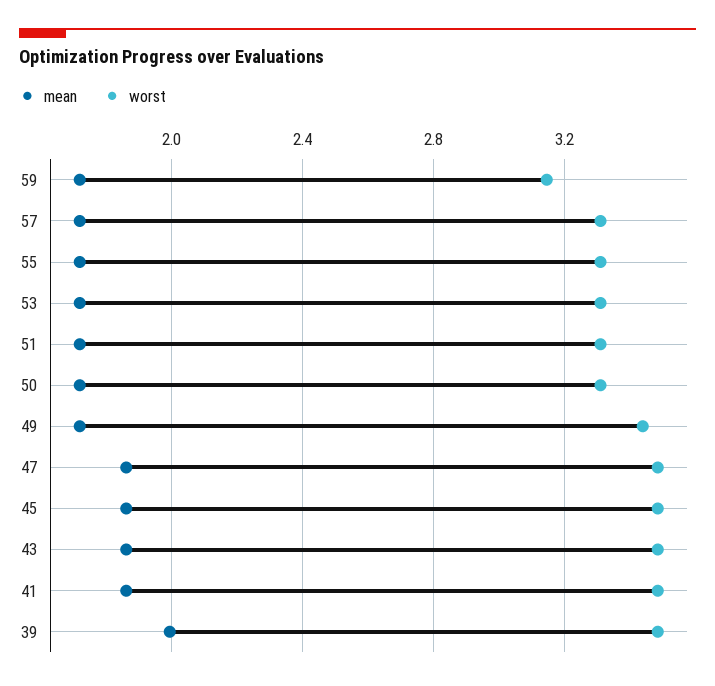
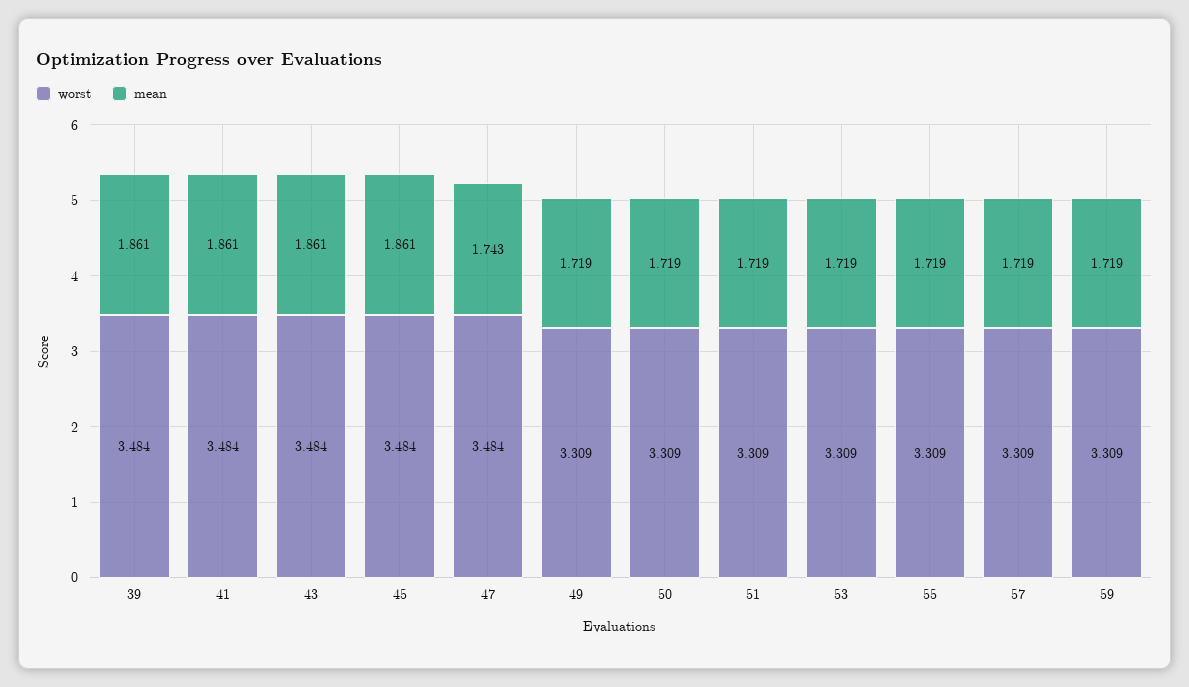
  {
    "mean": {
      "59": 1.719,
      "57": 1.719,
      "55": 1.719,
      "53": 1.719,
      "51": 1.719,
      "50": 1.719,
      "49": 1.719,
-     "47": 1.85,
+     "47": 1.743,
      "45": 1.861,
      "43": 1.861,
      "41": 1.861,
-     "39": 2
+     "39": 1.861
    },
    "worst": {
-     "59": 3.15,
+     "59": 3.309,
      "57": 3.309,
      "55": 3.309,
      "53": 3.309,
      "51": 3.309,
      "50": 3.309,
-     "49": 3.45,
+     "49": 3.309,
      "47": 3.484,
      "45": 3.484,
      "43": 3.484,
      "41": 3.484,
      "39": 3.484
    }
  }

